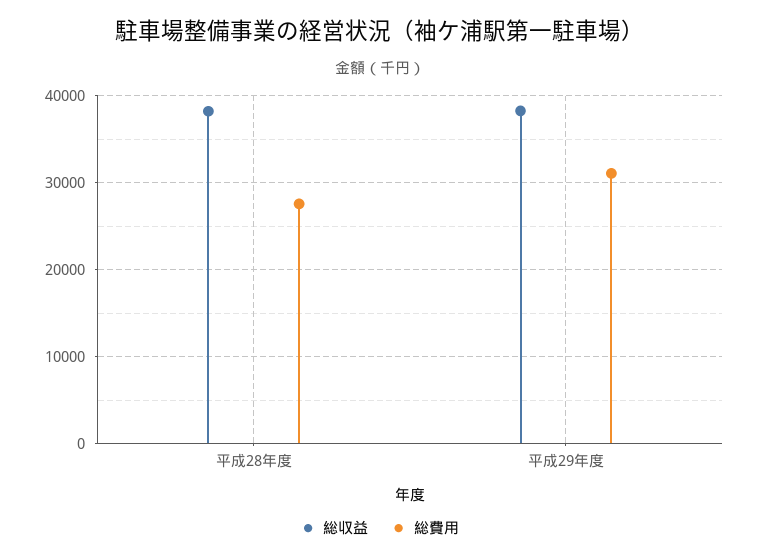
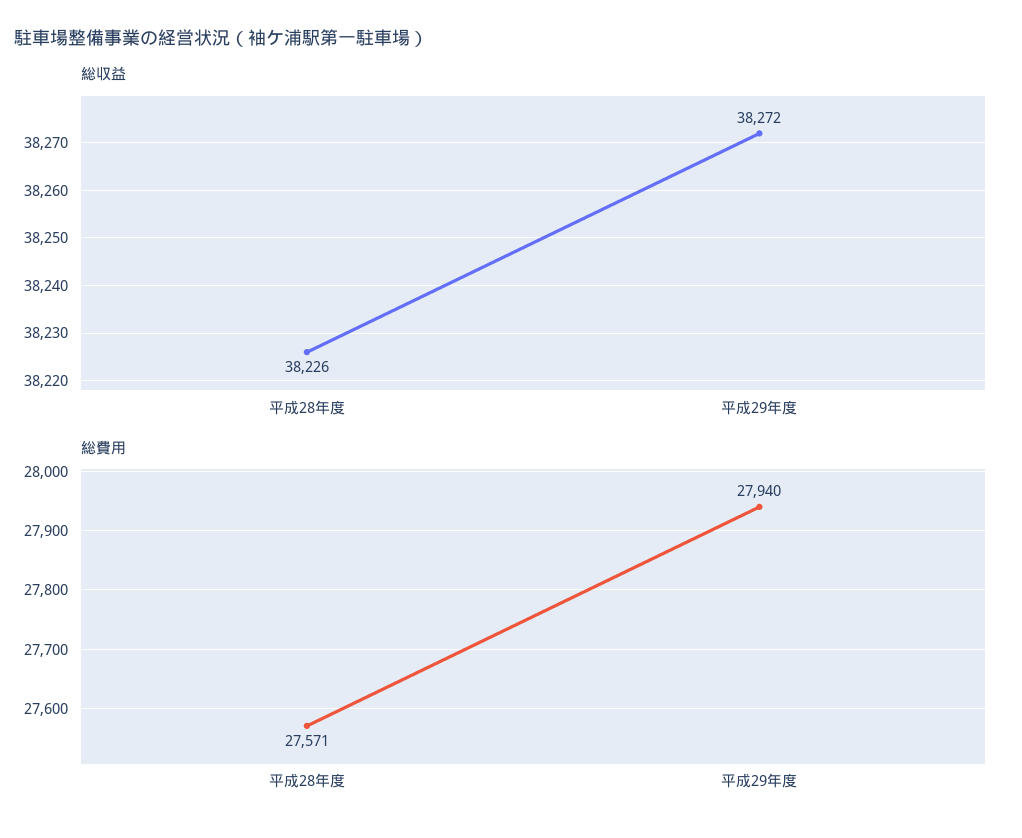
  {
    "総収益": {
      "平成28年度": 38226,
      "平成29年度": 38272
    },
    "総費用": {
      "平成28年度": 27571,
-     "平成29年度": 31000
+     "平成29年度": 27940
    }
  }

